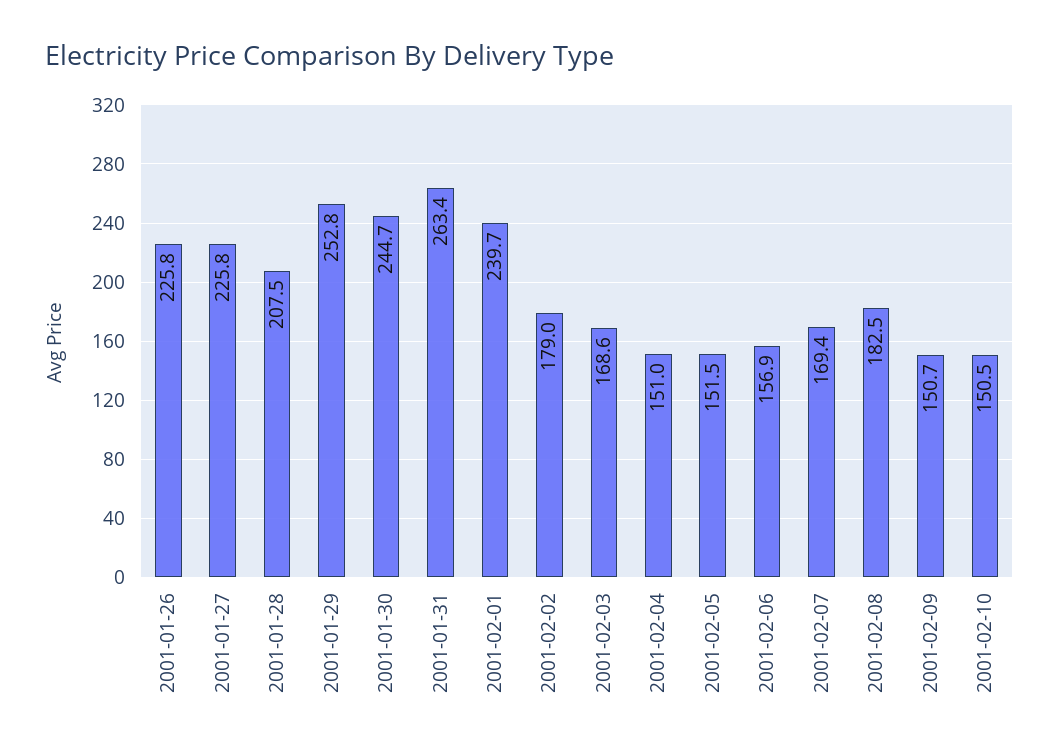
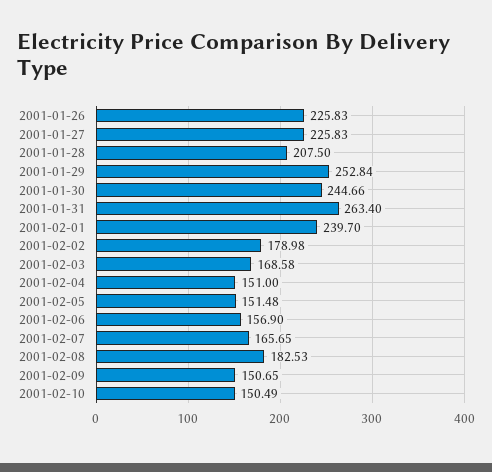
  {
    "2001-01-26": 225.83,
    "2001-01-27": 225.83,
    "2001-01-28": 207.5,
    "2001-01-29": 252.84,
    "2001-01-30": 244.66,
    "2001-01-31": 263.4,
    "2001-02-01": 239.7,
    "2001-02-02": 178.98,
    "2001-02-03": 168.58,
    "2001-02-04": 151,
    "2001-02-05": 151.48,
    "2001-02-06": 156.9,
-   "2001-02-07": 169.4,
+   "2001-02-07": 165.65,
    "2001-02-08": 182.53,
    "2001-02-09": 150.65,
    "2001-02-10": 150.49
  }

